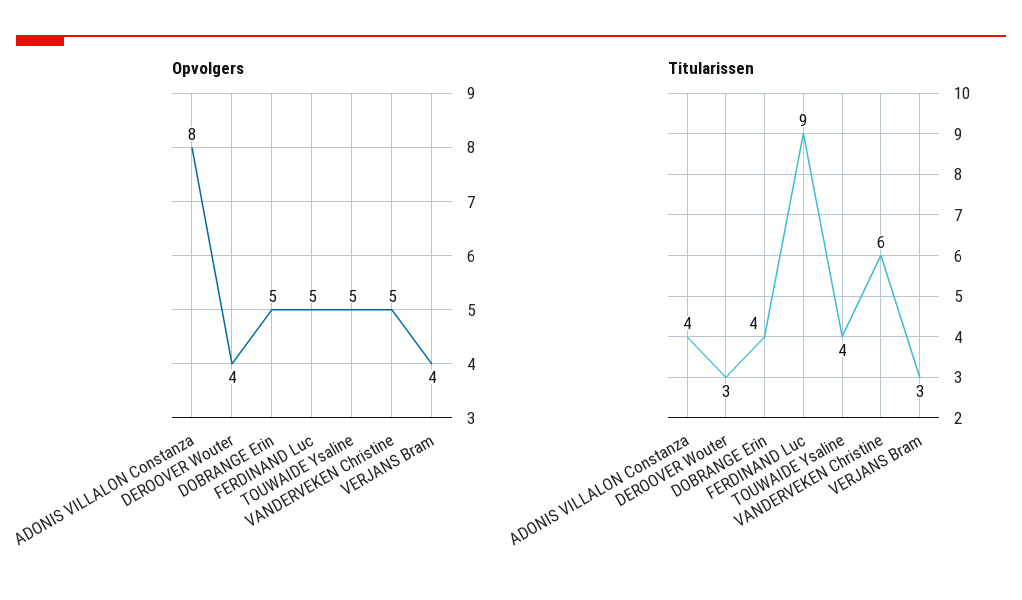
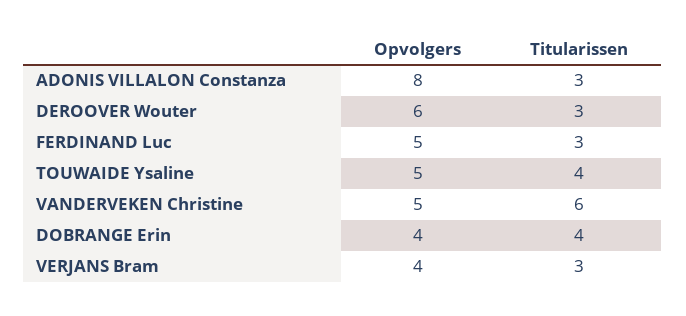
  {
    "Opvolgers": {
      "ADONIS VILLALON Constanza": 8,
-     "DEROOVER Wouter": 4,
+     "DEROOVER Wouter": 6,
-     "DOBRANGE Erin": 5,
+     "DOBRANGE Erin": 4,
      "FERDINAND Luc": 5,
      "TOUWAIDE Ysaline": 5,
      "VANDERVEKEN Christine": 5,
      "VERJANS Bram": 4
    },
    "Titularissen": {
-     "ADONIS VILLALON Constanza": 4,
+     "ADONIS VILLALON Constanza": 3,
      "DEROOVER Wouter": 3,
      "DOBRANGE Erin": 4,
-     "FERDINAND Luc": 9,
+     "FERDINAND Luc": 3,
      "TOUWAIDE Ysaline": 4,
      "VANDERVEKEN Christine": 6,
      "VERJANS Bram": 3
    }
  }

